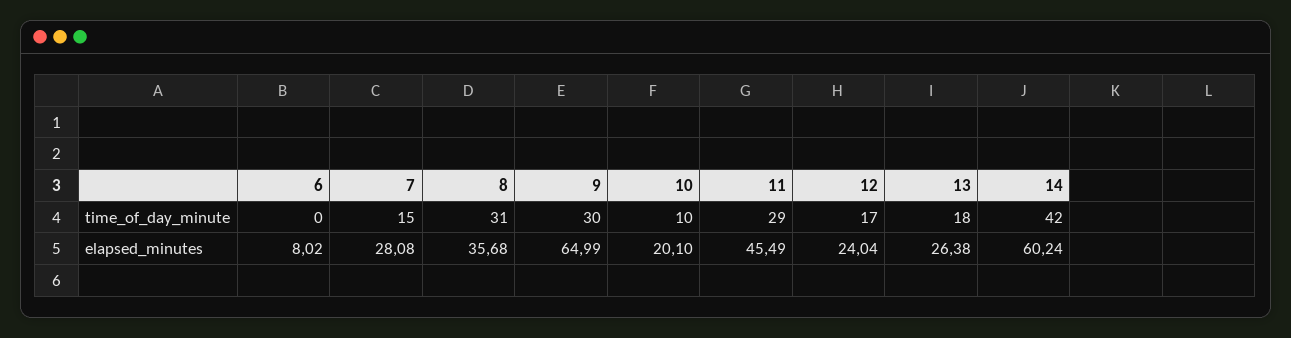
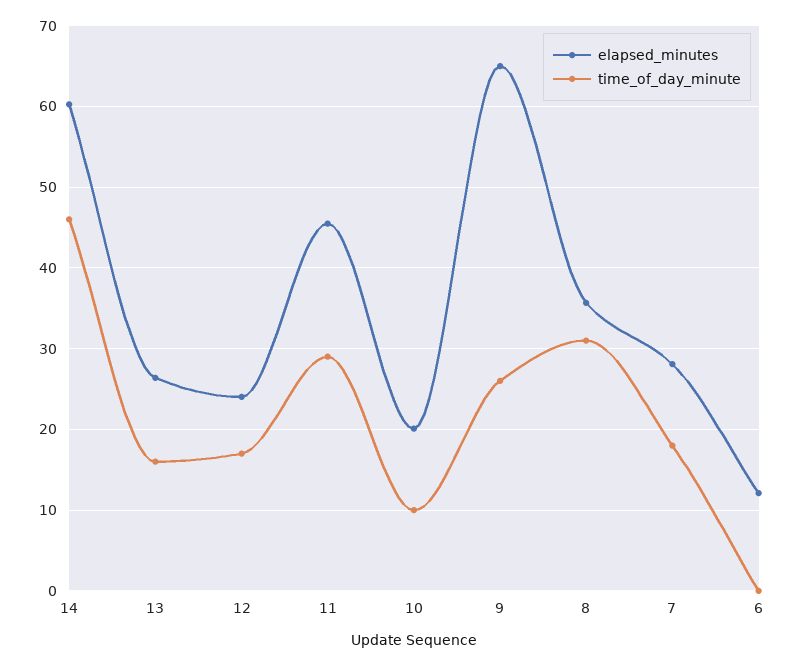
  {
    "time_of_day_minute": {
      "6": 0,
-     "7": 15,
+     "7": 18,
      "8": 31,
-     "9": 30,
+     "9": 26,
      "10": 10,
      "11": 29,
      "12": 17,
-     "13": 18,
+     "13": 16,
-     "14": 42
+     "14": 46
    },
    "elapsed_minutes": {
-     "6": 8.02,
+     "6": 12,
      "7": 28.08,
      "8": 35.68,
      "9": 64.99,
      "10": 20.1,
      "11": 45.49,
      "12": 24.04,
      "13": 26.38,
      "14": 60.24
    }
  }

